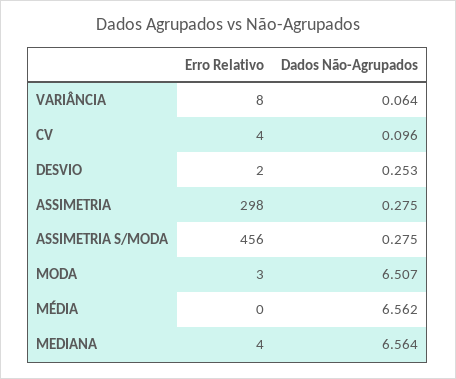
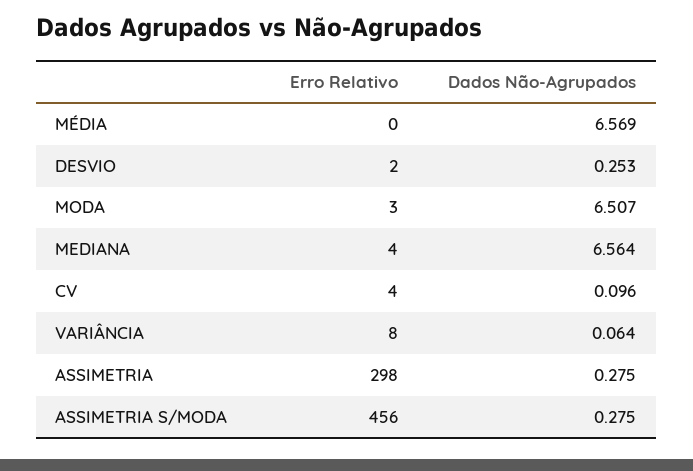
  {
    "Erro Relativo": {
      "VARIÂNCIA": 8,
      "CV": 4,
      "DESVIO": 2,
      "ASSIMETRIA": 298,
      "ASSIMETRIA S/MODA": 456,
      "MODA": 3,
      "MÉDIA": 0,
      "MEDIANA": 4
    },
    "Dados Não-Agrupados": {
      "VARIÂNCIA": 0.064,
      "CV": 0.096,
      "DESVIO": 0.253,
      "ASSIMETRIA": 0.275,
      "ASSIMETRIA S/MODA": 0.275,
      "MODA": 6.507,
-     "MÉDIA": 6.562,
+     "MÉDIA": 6.569,
      "MEDIANA": 6.564
    }
  }

